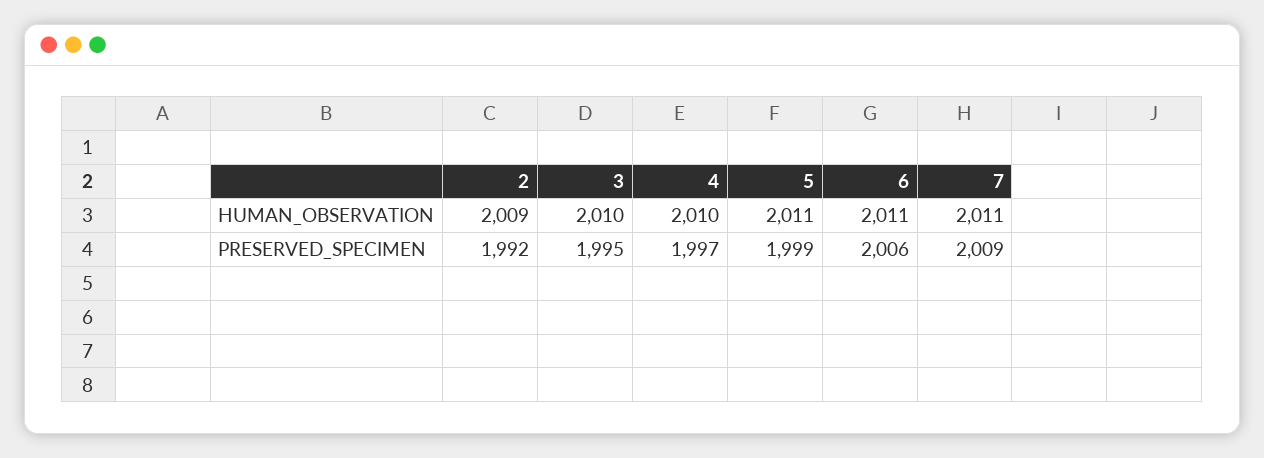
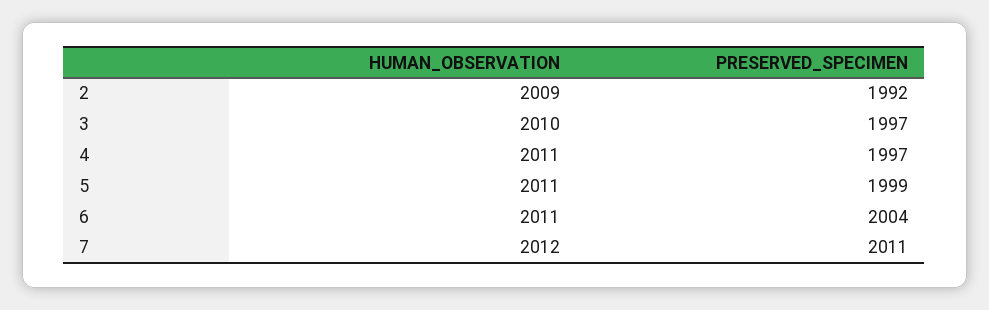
  {
    "2": {
      "HUMAN_OBSERVATION": 2009,
      "PRESERVED_SPECIMEN": 1992
    },
    "3": {
      "HUMAN_OBSERVATION": 2010,
-     "PRESERVED_SPECIMEN": 1995
+     "PRESERVED_SPECIMEN": 1997
    },
    "4": {
-     "HUMAN_OBSERVATION": 2010,
+     "HUMAN_OBSERVATION": 2011,
      "PRESERVED_SPECIMEN": 1997
    },
    "5": {
      "HUMAN_OBSERVATION": 2011,
      "PRESERVED_SPECIMEN": 1999
    },
    "6": {
      "HUMAN_OBSERVATION": 2011,
-     "PRESERVED_SPECIMEN": 2006
+     "PRESERVED_SPECIMEN": 2004
    },
    "7": {
-     "HUMAN_OBSERVATION": 2011,
+     "HUMAN_OBSERVATION": 2012,
-     "PRESERVED_SPECIMEN": 2009
+     "PRESERVED_SPECIMEN": 2011
    }
  }

